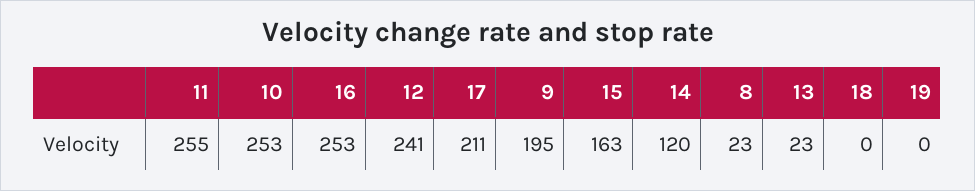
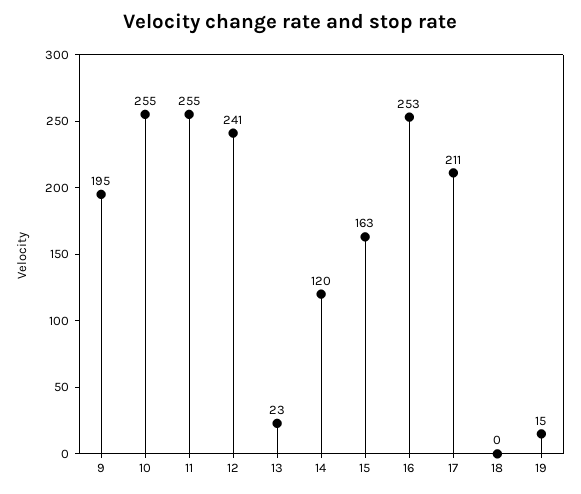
  {
    "11": 255,
-   "10": 253,
+   "10": 255,
    "16": 253,
    "12": 241,
    "17": 211,
    "9": 195,
    "15": 163,
    "14": 120,
-   "8": 23,
    "13": 23,
    "18": 0,
-   "19": 0
+   "19": 15
  }

